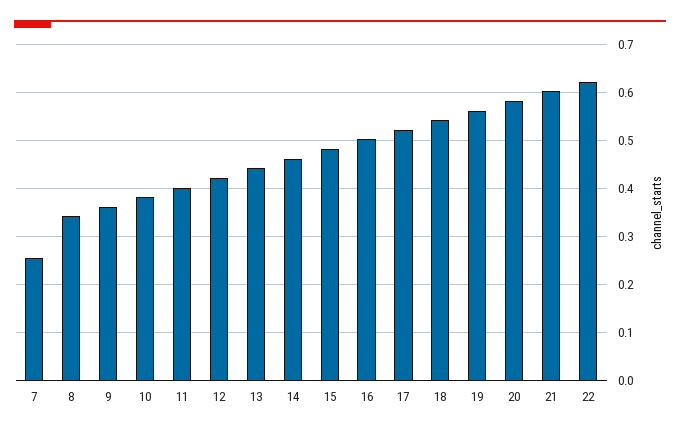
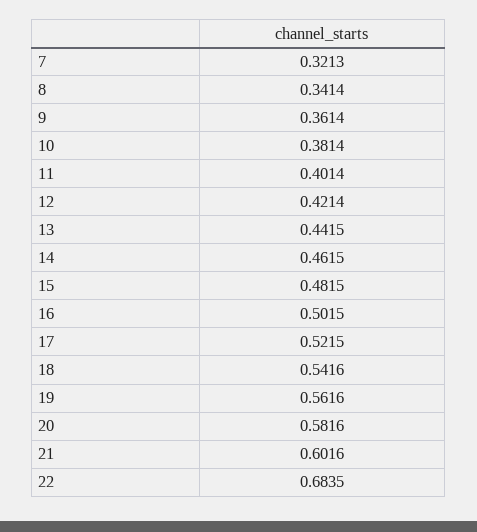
  {
-   "7": 0.26,
+   "7": 0.3213,
    "8": 0.3414,
    "9": 0.3614,
    "10": 0.3814,
    "11": 0.4014,
    "12": 0.4214,
    "13": 0.4415,
    "14": 0.4615,
    "15": 0.4815,
    "16": 0.5015,
    "17": 0.5215,
    "18": 0.5416,
    "19": 0.5616,
    "20": 0.5816,
    "21": 0.6016,
-   "22": 0.62
+   "22": 0.6835
  }

